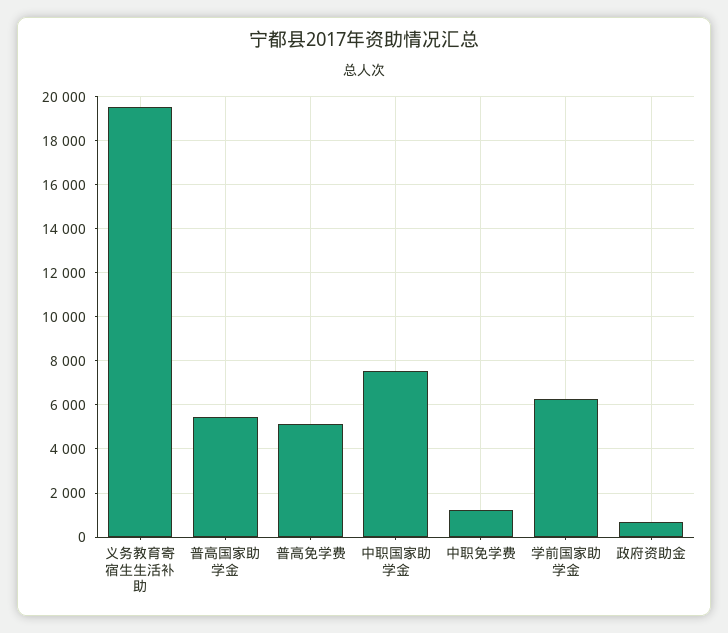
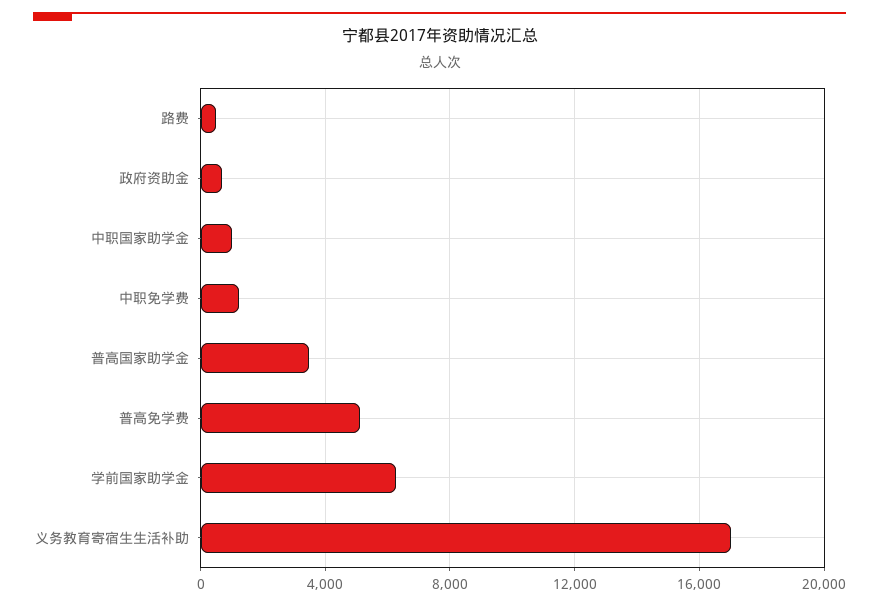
  {
-   "义务教育寄宿生生活补助": 19500,
+   "义务教育寄宿生生活补助": 17000,
-   "普高国家助学金": 5500,
+   "普高国家助学金": 3500,
    "普高免学费": 5000,
-   "中职国家助学金": 7500,
+   "中职国家助学金": 1000,
    "中职免学费": 1000,
    "学前国家助学金": 6500,
-   "政府资助金": 500
+   "政府资助金": 500,
+   "路费": 500
  }

